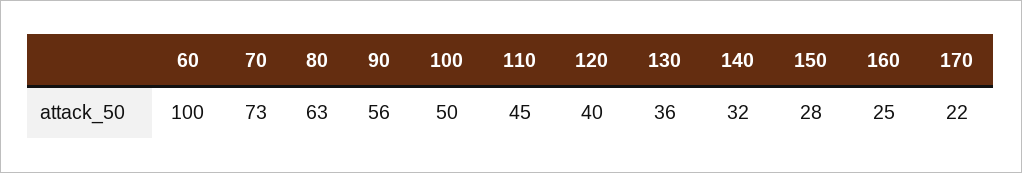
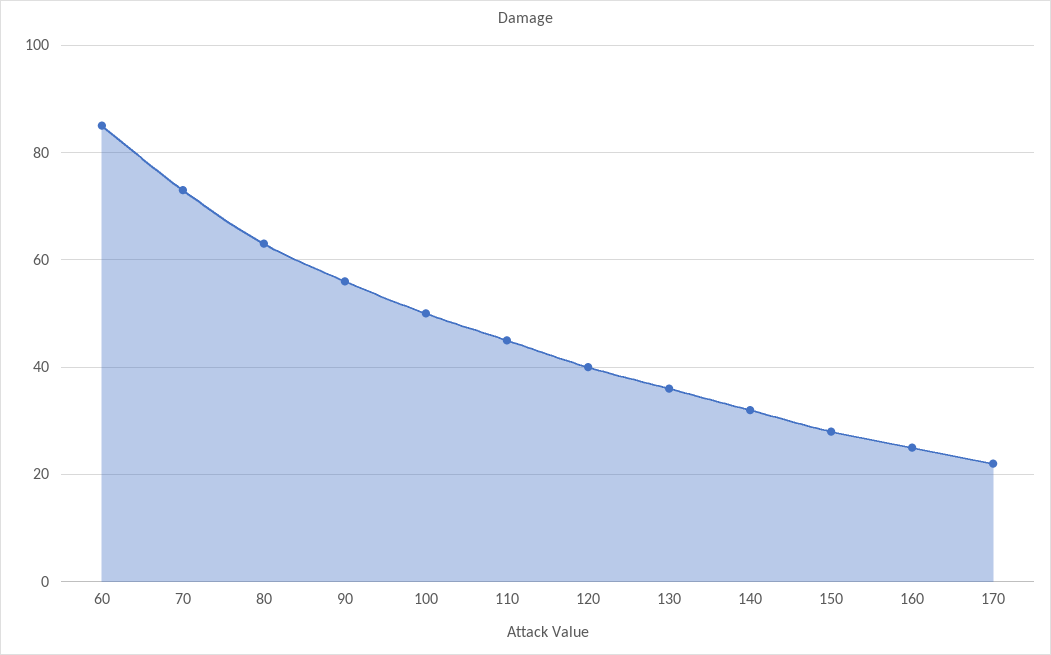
  {
-   "60": 100,
+   "60": 85,
    "70": 73,
    "80": 63,
    "90": 56,
    "100": 50,
    "110": 45,
    "120": 40,
    "130": 36,
    "140": 32,
    "150": 28,
    "160": 25,
    "170": 22
  }

